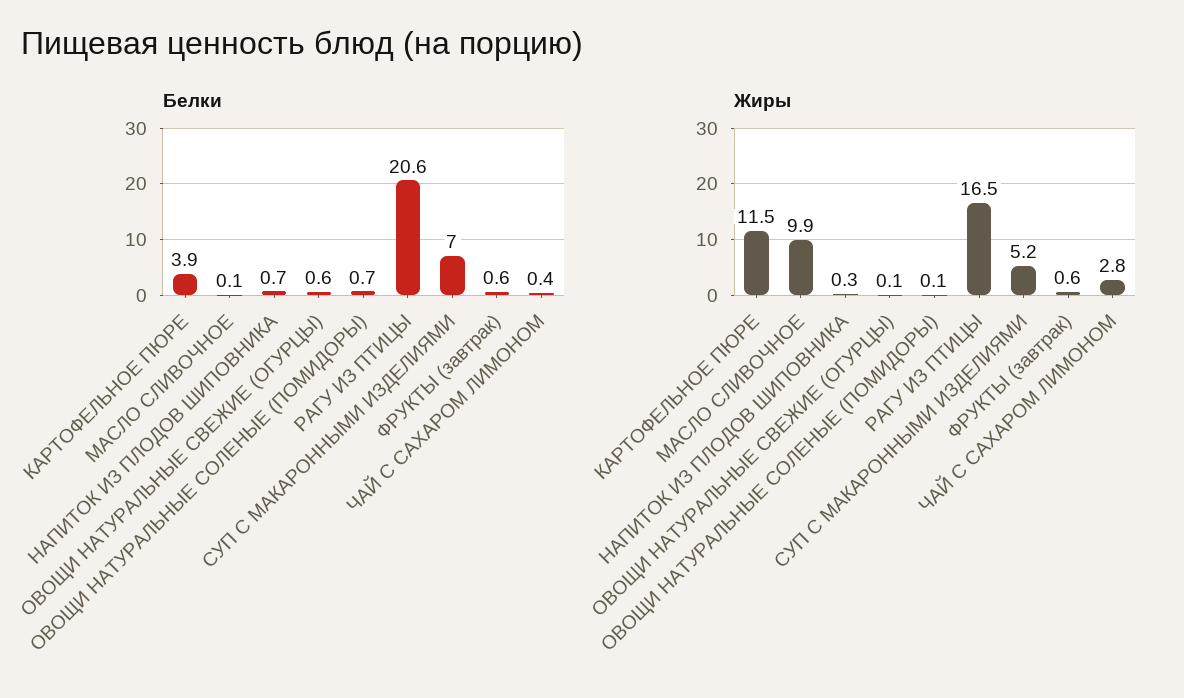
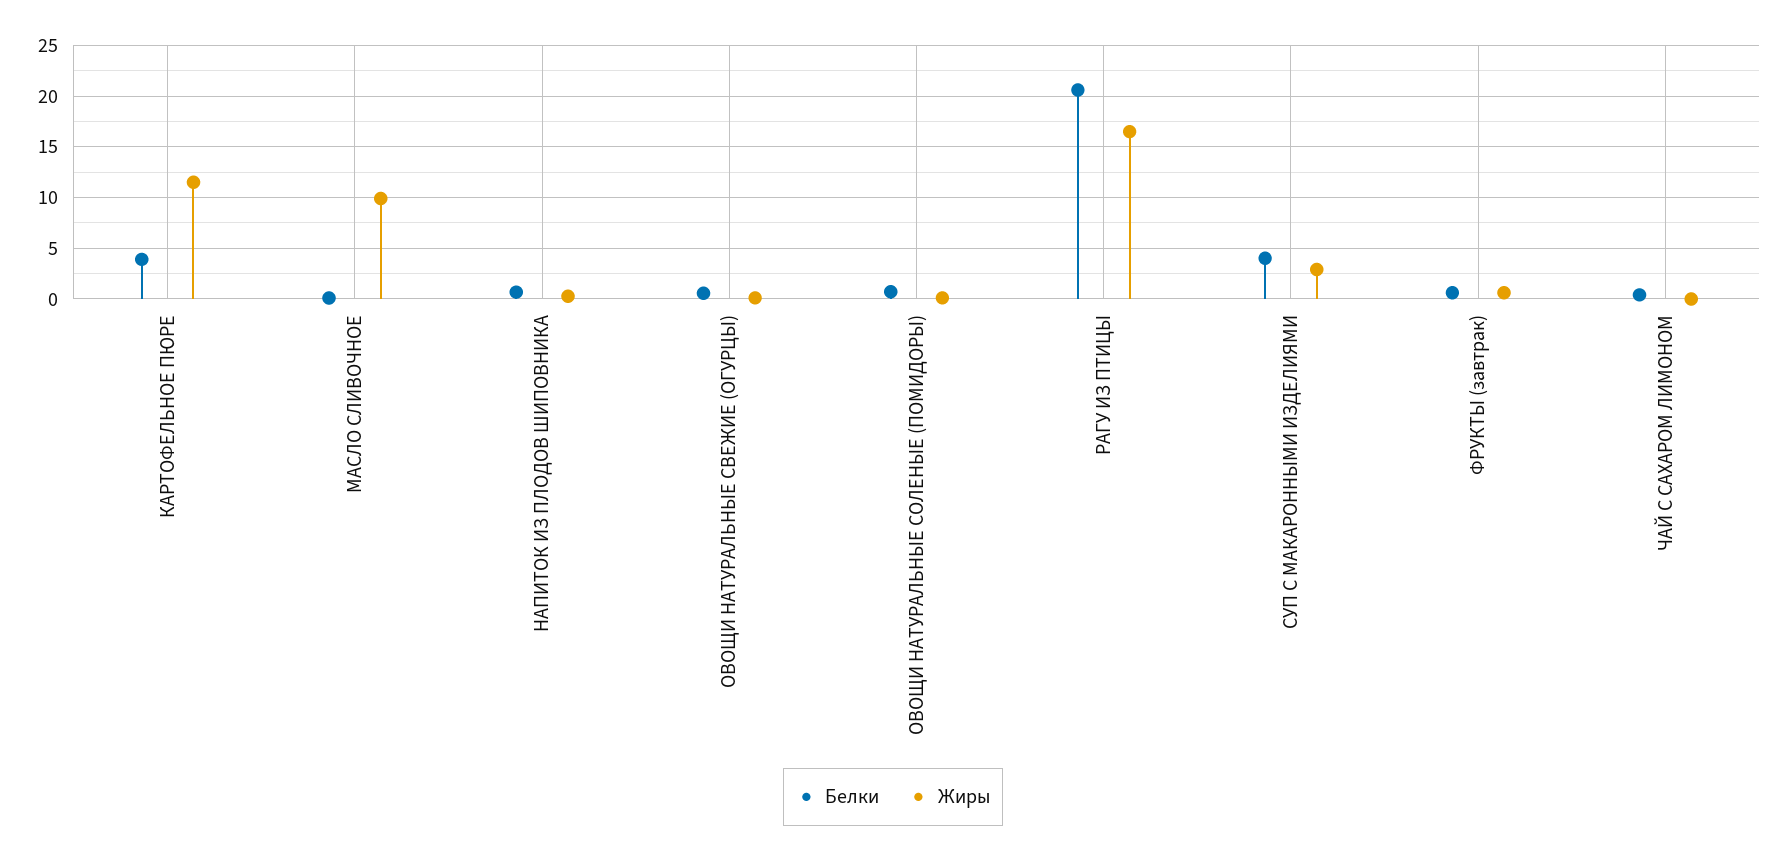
  {
    "Белки": {
      "КАРТОФЕЛЬНОЕ ПЮРЕ": 3.9,
      "МАСЛО СЛИВОЧНОЕ": 0.1,
      "НАПИТОК ИЗ ПЛОДОВ ШИПОВНИКА": 0.7,
      "ОВОЩИ НАТУРАЛЬНЫЕ СВЕЖИЕ (ОГУРЦЫ)": 0.6,
      "ОВОЩИ НАТУРАЛЬНЫЕ СОЛЕНЫЕ (ПОМИДОРЫ)": 0.7,
      "РАГУ ИЗ ПТИЦЫ": 20.6,
-     "СУП С МАКАРОННЫМИ ИЗДЕЛИЯМИ": 7,
+     "СУП С МАКАРОННЫМИ ИЗДЕЛИЯМИ": 4,
      "ФРУКТЫ (завтрак)": 0.6,
      "ЧАЙ С САХАРОМ ЛИМОНОМ": 0.4
    },
    "Жиры": {
      "КАРТОФЕЛЬНОЕ ПЮРЕ": 11.5,
      "МАСЛО СЛИВОЧНОЕ": 9.9,
      "НАПИТОК ИЗ ПЛОДОВ ШИПОВНИКА": 0.3,
      "ОВОЩИ НАТУРАЛЬНЫЕ СВЕЖИЕ (ОГУРЦЫ)": 0.1,
      "ОВОЩИ НАТУРАЛЬНЫЕ СОЛЕНЫЕ (ПОМИДОРЫ)": 0.1,
      "РАГУ ИЗ ПТИЦЫ": 16.5,
-     "СУП С МАКАРОННЫМИ ИЗДЕЛИЯМИ": 5.2,
+     "СУП С МАКАРОННЫМИ ИЗДЕЛИЯМИ": 3,
      "ФРУКТЫ (завтрак)": 0.6,
-     "ЧАЙ С САХАРОМ ЛИМОНОМ": 2.8
+     "ЧАЙ С САХАРОМ ЛИМОНОМ": 0
    }
  }

